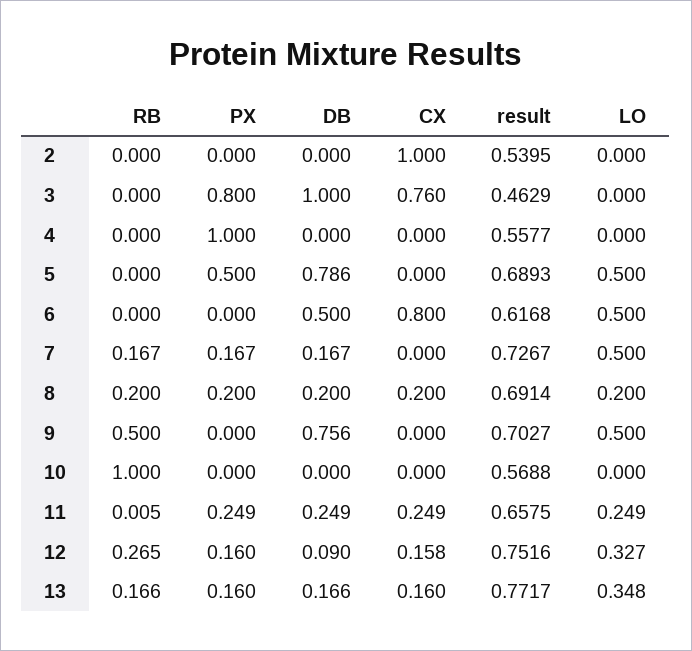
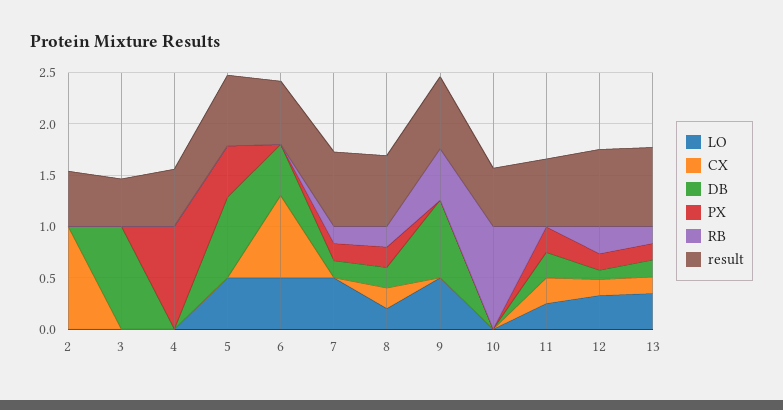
  {
    "RB": {
      "2": 0,
      "3": 0,
      "4": 0,
      "5": 0,
      "6": 0,
      "7": 0.167,
      "8": 0.2,
      "9": 0.5,
      "10": 1,
      "11": 0.005,
      "12": 0.265,
      "13": 0.166
    },
    "PX": {
      "2": 0,
-     "3": 0.8,
+     "3": 0,
      "4": 1,
      "5": 0.5,
      "6": 0,
      "7": 0.167,
      "8": 0.2,
      "9": 0,
      "10": 0,
      "11": 0.249,
      "12": 0.16,
      "13": 0.16
    },
    "DB": {
      "2": 0,
      "3": 1,
      "4": 0,
      "5": 0.786,
      "6": 0.5,
      "7": 0.167,
      "8": 0.2,
      "9": 0.756,
      "10": 0,
      "11": 0.249,
      "12": 0.09,
      "13": 0.166
    },
    "CX": {
      "2": 1,
-     "3": 0.76,
+     "3": 0,
      "4": 0,
      "5": 0,
      "6": 0.8,
      "7": 0,
      "8": 0.2,
      "9": 0,
      "10": 0,
      "11": 0.249,
      "12": 0.158,
      "13": 0.16
    },
    "result": {
      "2": 0.5395,
      "3": 0.4629,
      "4": 0.5577,
      "5": 0.6893,
      "6": 0.6168,
      "7": 0.7267,
      "8": 0.6914,
      "9": 0.7027,
      "10": 0.5688,
      "11": 0.6575,
      "12": 0.7516,
      "13": 0.7717
    },
    "LO": {
      "2": 0,
      "3": 0,
      "4": 0,
      "5": 0.5,
      "6": 0.5,
      "7": 0.5,
      "8": 0.2,
      "9": 0.5,
      "10": 0,
      "11": 0.249,
      "12": 0.327,
      "13": 0.348
    }
  }

